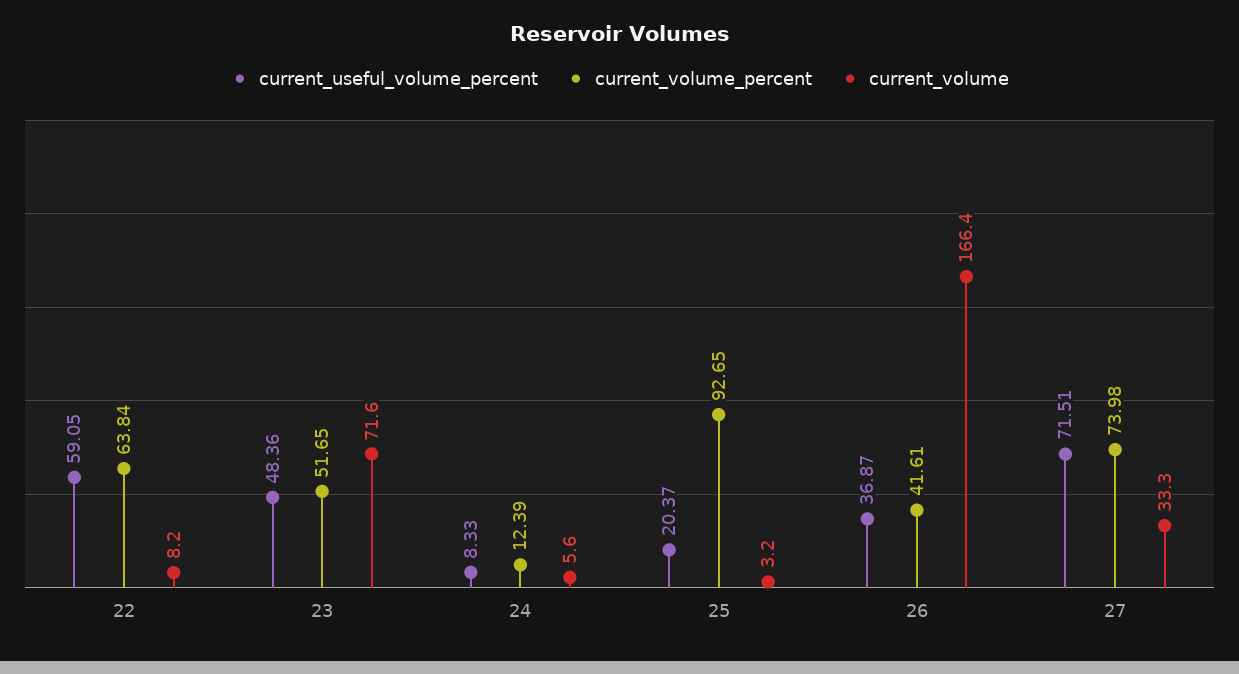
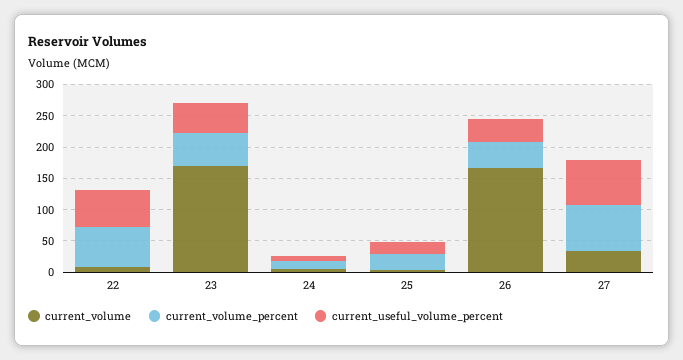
  {
    "current_useful_volume_percent": {
      "22": 59.05,
      "23": 48.36,
      "24": 8.33,
      "25": 20.37,
      "26": 36.87,
      "27": 71.51
    },
    "current_volume_percent": {
      "22": 63.84,
      "23": 51.65,
      "24": 12.39,
-     "25": 92.65,
+     "25": 25,
      "26": 41.61,
      "27": 73.98
    },
    "current_volume": {
      "22": 8.2,
-     "23": 71.6,
+     "23": 175,
      "24": 5.6,
      "25": 3.2,
      "26": 166.4,
      "27": 33.3
    }
  }

